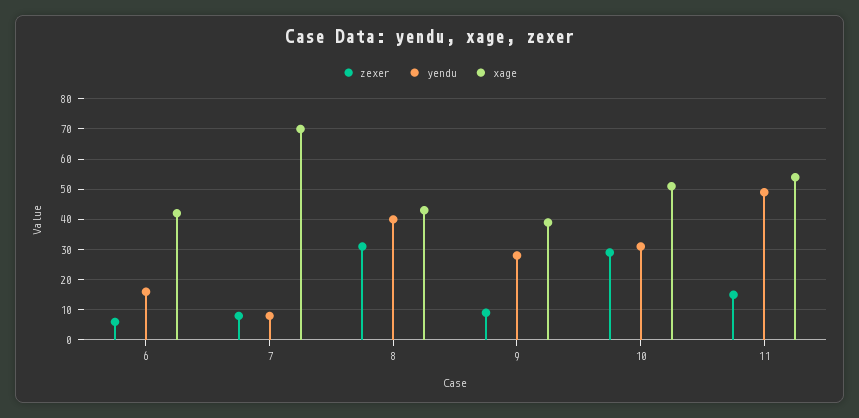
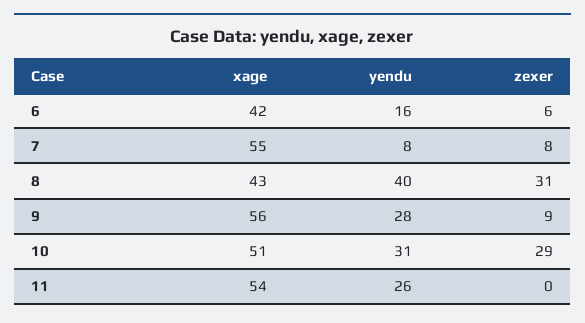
  {
    "zexer": {
      "6": 6,
      "7": 8,
      "8": 31,
      "9": 9,
      "10": 29,
-     "11": 15
+     "11": 0
    },
    "yendu": {
      "6": 16,
      "7": 8,
      "8": 40,
      "9": 28,
      "10": 31,
-     "11": 50
+     "11": 26
    },
    "xage": {
      "6": 42,
-     "7": 70,
+     "7": 55,
      "8": 43,
-     "9": 40,
+     "9": 56,
      "10": 51,
      "11": 54
    }
  }

